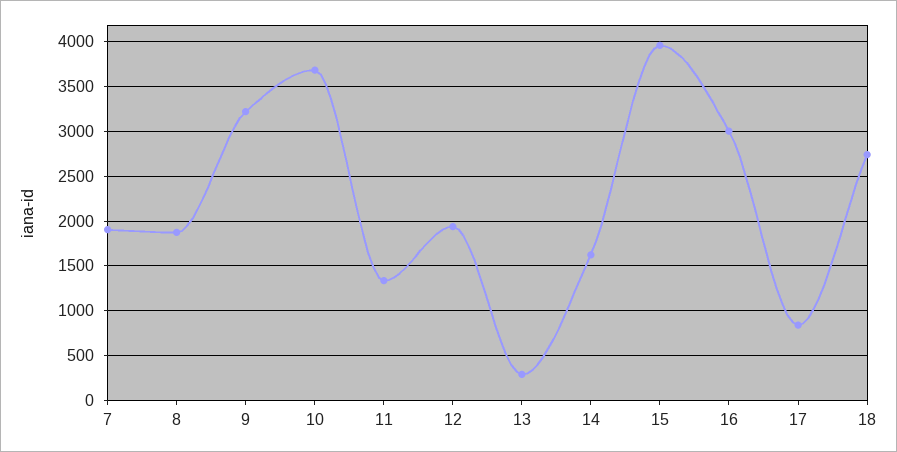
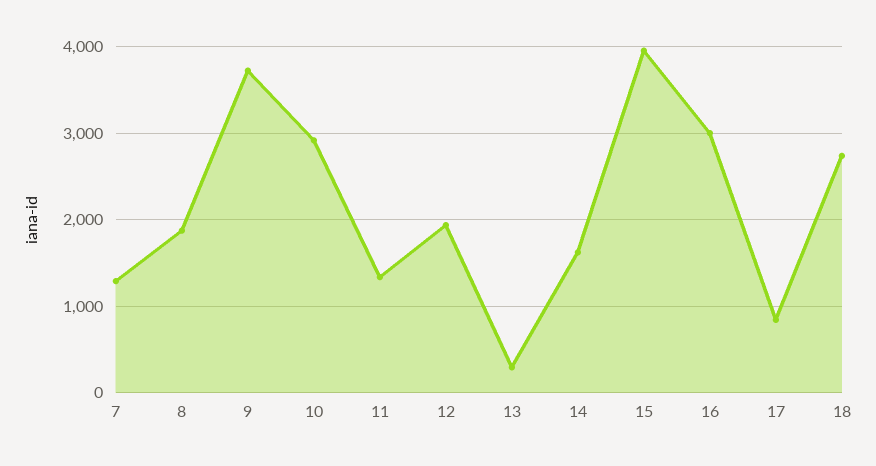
  {
-   "7": 1900,
+   "7": 1300,
    "8": 1900,
-   "9": 3200,
+   "9": 3700,
-   "10": 3700,
+   "10": 2900,
    "11": 1300,
    "12": 1900,
    "13": 300,
    "14": 1600,
    "15": 4000,
    "16": 3000,
    "17": 800,
    "18": 2700
  }

